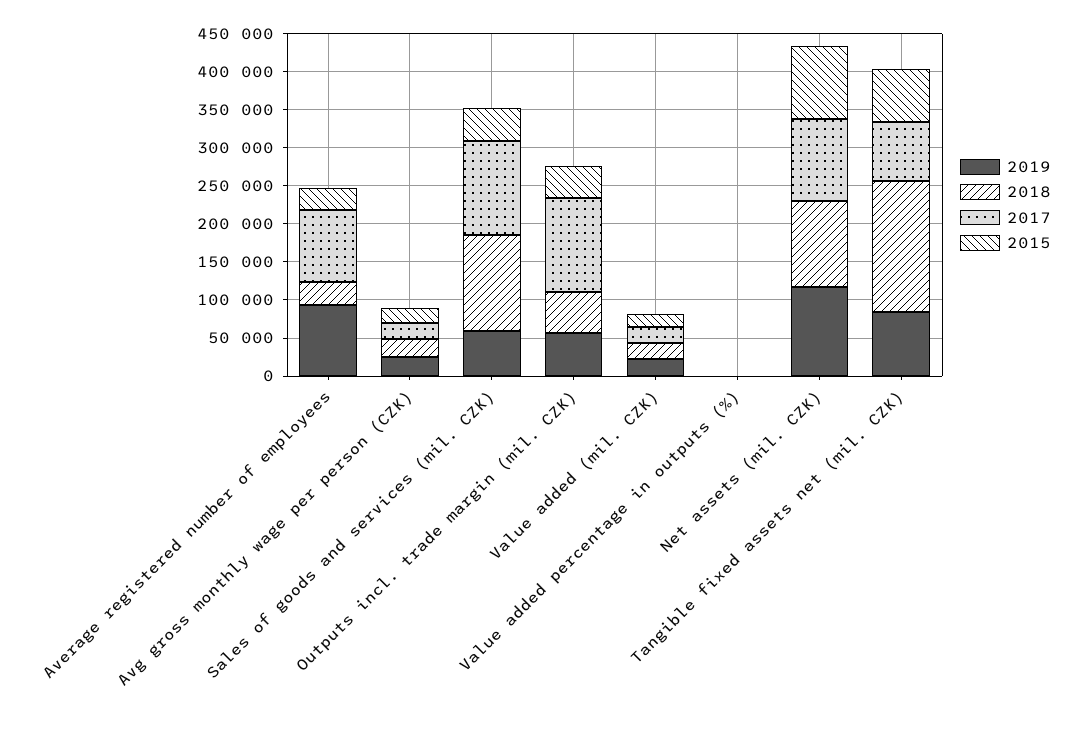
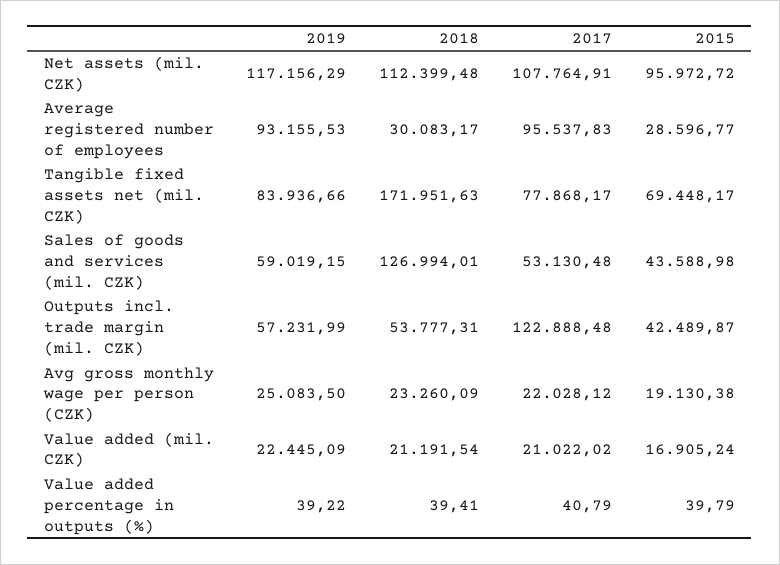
  {
    "2019": {
      "Average registered number of employees": 93155.53,
      "Avg gross monthly wage per person (CZK)": 25083.5,
      "Sales of goods and services (mil. CZK)": 59019.15,
      "Outputs incl. trade margin (mil. CZK)": 57231.99,
      "Value added (mil. CZK)": 22445.09,
      "Value added percentage in outputs (%)": 39.22,
      "Net assets (mil. CZK)": 117156.29,
      "Tangible fixed assets net (mil. CZK)": 83936.66
    },
    "2018": {
      "Average registered number of employees": 30083.17,
      "Avg gross monthly wage per person (CZK)": 23260.09,
      "Sales of goods and services (mil. CZK)": 126994.01,
      "Outputs incl. trade margin (mil. CZK)": 53777.31,
      "Value added (mil. CZK)": 21191.54,
      "Value added percentage in outputs (%)": 39.41,
      "Net assets (mil. CZK)": 112399.48,
      "Tangible fixed assets net (mil. CZK)": 171951.63
    },
    "2017": {
      "Average registered number of employees": 95537.83,
      "Avg gross monthly wage per person (CZK)": 22028.12,
-     "Sales of goods and services (mil. CZK)": 125000,
+     "Sales of goods and services (mil. CZK)": 53130.48,
      "Outputs incl. trade margin (mil. CZK)": 122888.48,
      "Value added (mil. CZK)": 21022.02,
      "Value added percentage in outputs (%)": 40.79,
      "Net assets (mil. CZK)": 107764.91,
      "Tangible fixed assets net (mil. CZK)": 77868.17
    },
    "2015": {
      "Average registered number of employees": 28596.77,
      "Avg gross monthly wage per person (CZK)": 19130.38,
      "Sales of goods and services (mil. CZK)": 43588.98,
      "Outputs incl. trade margin (mil. CZK)": 42489.87,
      "Value added (mil. CZK)": 16905.24,
      "Value added percentage in outputs (%)": 39.79,
      "Net assets (mil. CZK)": 95972.72,
      "Tangible fixed assets net (mil. CZK)": 69448.17
    }
  }

